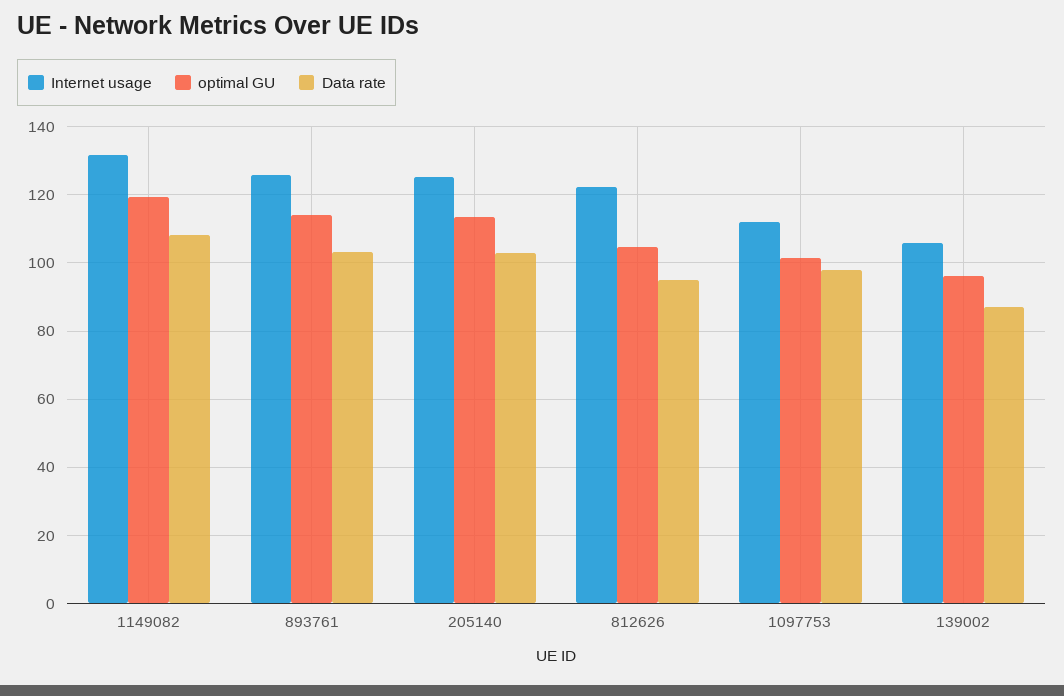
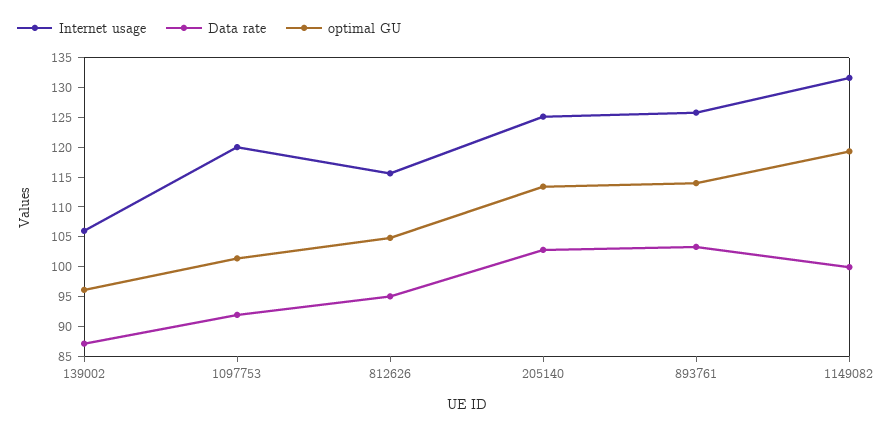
  {
    "Internet usage": {
      "1149082": 132,
      "893761": 126,
      "205140": 126,
-     "812626": 122,
+     "812626": 115,
-     "1097753": 112,
+     "1097753": 120,
      "139002": 106
    },
    "optimal GU": {
      "1149082": 120,
      "893761": 114,
      "205140": 114,
      "812626": 104,
      "1097753": 102,
      "139002": 96
    },
    "Data rate": {
-     "1149082": 108,
+     "1149082": 100,
      "893761": 104,
      "205140": 102,
      "812626": 96,
-     "1097753": 98,
+     "1097753": 92.5,
      "139002": 88
    }
  }

